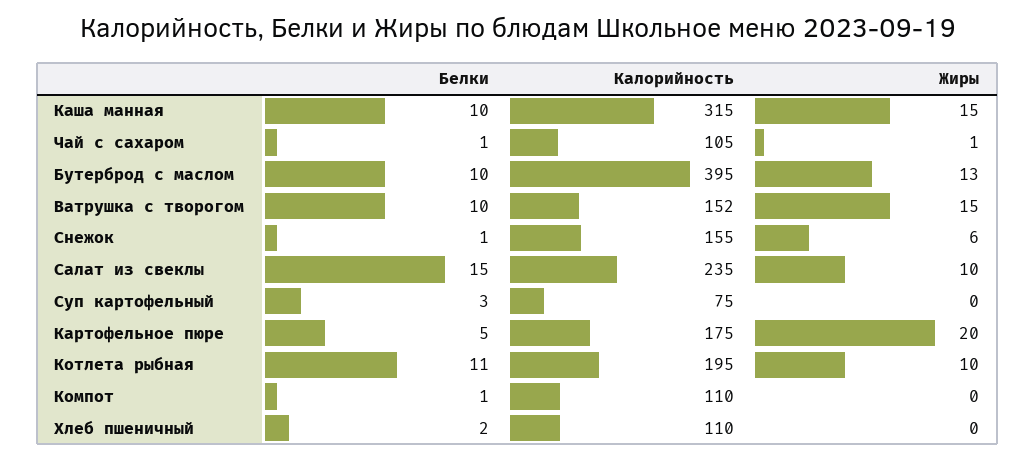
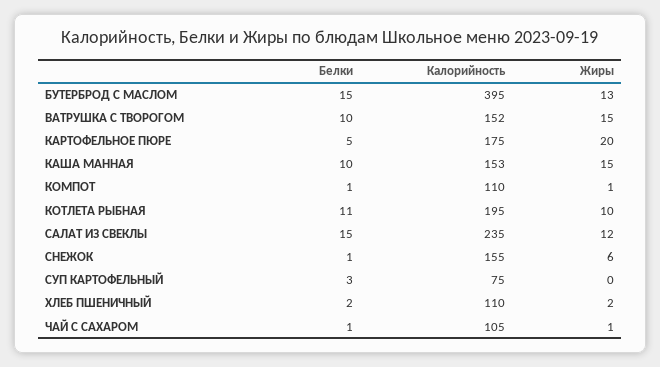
  {
    "Белки": {
      "Каша манная": 10,
      "Чай с сахаром": 1,
-     "Бутерброд с маслом": 10,
+     "Бутерброд с маслом": 15,
      "Ватрушка с творогом": 10,
      "Снежок": 1,
      "Салат из свеклы": 15,
      "Суп картофельный": 3,
      "Картофельное пюре": 5,
      "Котлета рыбная": 11,
      "Компот": 1,
      "Хлеб пшеничный": 2
    },
    "Калорийность": {
-     "Каша манная": 315,
+     "Каша манная": 153,
      "Чай с сахаром": 105,
      "Бутерброд с маслом": 395,
      "Ватрушка с творогом": 152,
      "Снежок": 155,
      "Салат из свеклы": 235,
      "Суп картофельный": 75,
      "Картофельное пюре": 175,
      "Котлета рыбная": 195,
      "Компот": 110,
      "Хлеб пшеничный": 110
    },
    "Жиры": {
      "Каша манная": 15,
      "Чай с сахаром": 1,
      "Бутерброд с маслом": 13,
      "Ватрушка с творогом": 15,
      "Снежок": 6,
-     "Салат из свеклы": 10,
+     "Салат из свеклы": 12,
      "Суп картофельный": 0,
      "Картофельное пюре": 20,
      "Котлета рыбная": 10,
-     "Компот": 0,
+     "Компот": 1,
-     "Хлеб пшеничный": 0
+     "Хлеб пшеничный": 2
    }
  }

